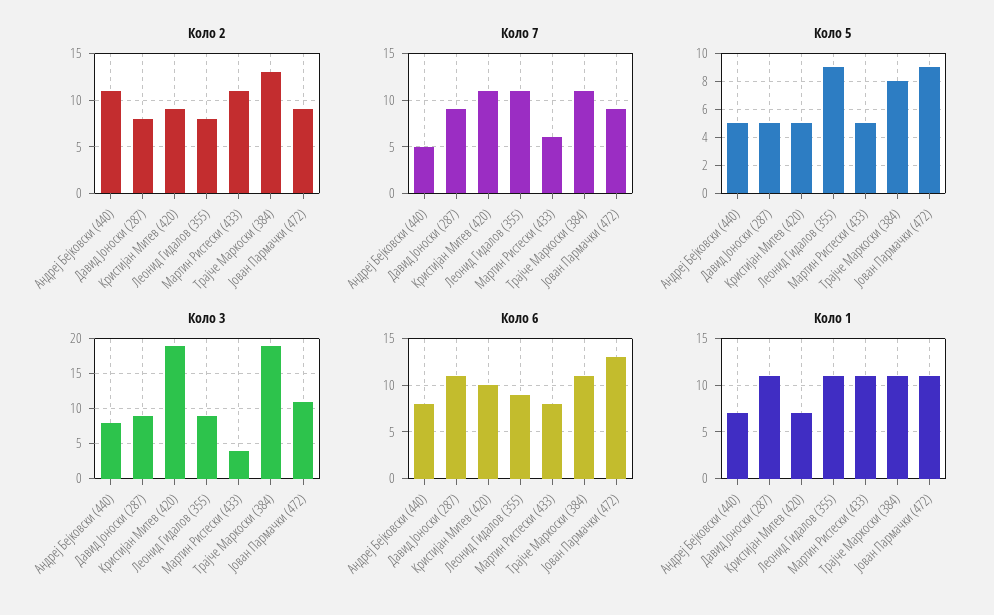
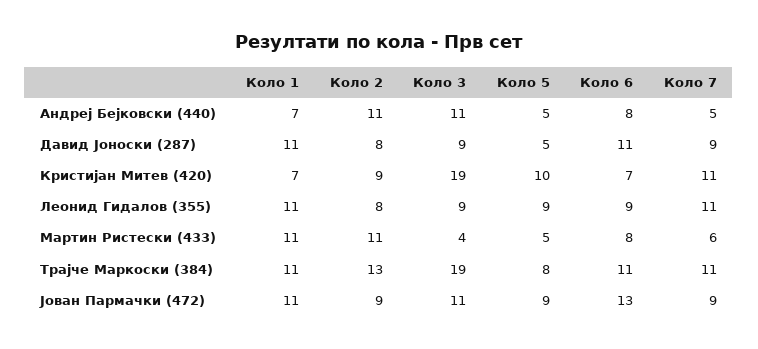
  {
    "Коло 2": {
      "Андреј Бејковски (440)": 11,
      "Давид Јоноски (287)": 8,
      "Кристијан Митев (420)": 9,
      "Леонид Гидалов (355)": 8,
      "Мартин Ристески (433)": 11,
      "Трајче Маркоски (384)": 13,
      "Јован Пармачки (472)": 9
    },
    "Коло 7": {
      "Андреј Бејковски (440)": 5,
      "Давид Јоноски (287)": 9,
      "Кристијан Митев (420)": 11,
      "Леонид Гидалов (355)": 11,
      "Мартин Ристески (433)": 6,
      "Трајче Маркоски (384)": 11,
      "Јован Пармачки (472)": 9
    },
    "Коло 5": {
      "Андреј Бејковски (440)": 5,
      "Давид Јоноски (287)": 5,
-     "Кристијан Митев (420)": 5,
+     "Кристијан Митев (420)": 10,
      "Леонид Гидалов (355)": 9,
      "Мартин Ристески (433)": 5,
      "Трајче Маркоски (384)": 8,
      "Јован Пармачки (472)": 9
    },
    "Коло 3": {
-     "Андреј Бејковски (440)": 8,
+     "Андреј Бејковски (440)": 11,
      "Давид Јоноски (287)": 9,
      "Кристијан Митев (420)": 19,
      "Леонид Гидалов (355)": 9,
      "Мартин Ристески (433)": 4,
      "Трајче Маркоски (384)": 19,
      "Јован Пармачки (472)": 11
    },
    "Коло 6": {
      "Андреј Бејковски (440)": 8,
      "Давид Јоноски (287)": 11,
-     "Кристијан Митев (420)": 10,
+     "Кристијан Митев (420)": 7,
      "Леонид Гидалов (355)": 9,
      "Мартин Ристески (433)": 8,
      "Трајче Маркоски (384)": 11,
      "Јован Пармачки (472)": 13
    },
    "Коло 1": {
      "Андреј Бејковски (440)": 7,
      "Давид Јоноски (287)": 11,
      "Кристијан Митев (420)": 7,
      "Леонид Гидалов (355)": 11,
      "Мартин Ристески (433)": 11,
      "Трајче Маркоски (384)": 11,
      "Јован Пармачки (472)": 11
    }
  }

